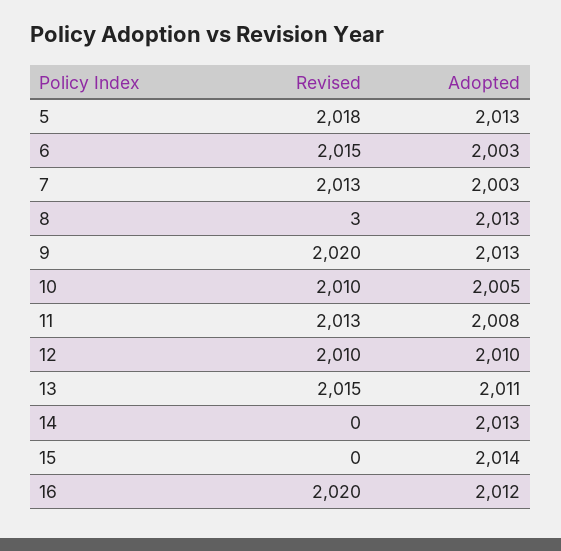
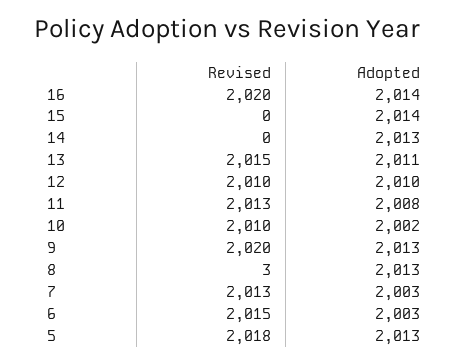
  {
    "Revised": {
      "5": 2018,
      "6": 2015,
      "7": 2013,
      "8": 3,
      "9": 2020,
      "10": 2010,
      "11": 2013,
      "12": 2010,
      "13": 2015,
      "14": 0,
      "15": 0,
      "16": 2020
    },
    "Adopted": {
      "5": 2013,
      "6": 2003,
      "7": 2003,
      "8": 2013,
      "9": 2013,
-     "10": 2005,
+     "10": 2002,
      "11": 2008,
      "12": 2010,
      "13": 2011,
      "14": 2013,
      "15": 2014,
-     "16": 2012
+     "16": 2014
    }
  }

